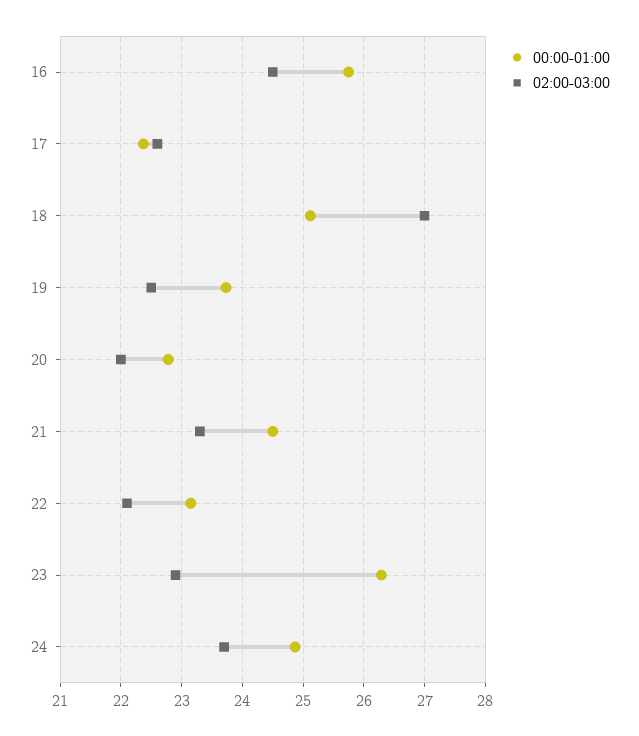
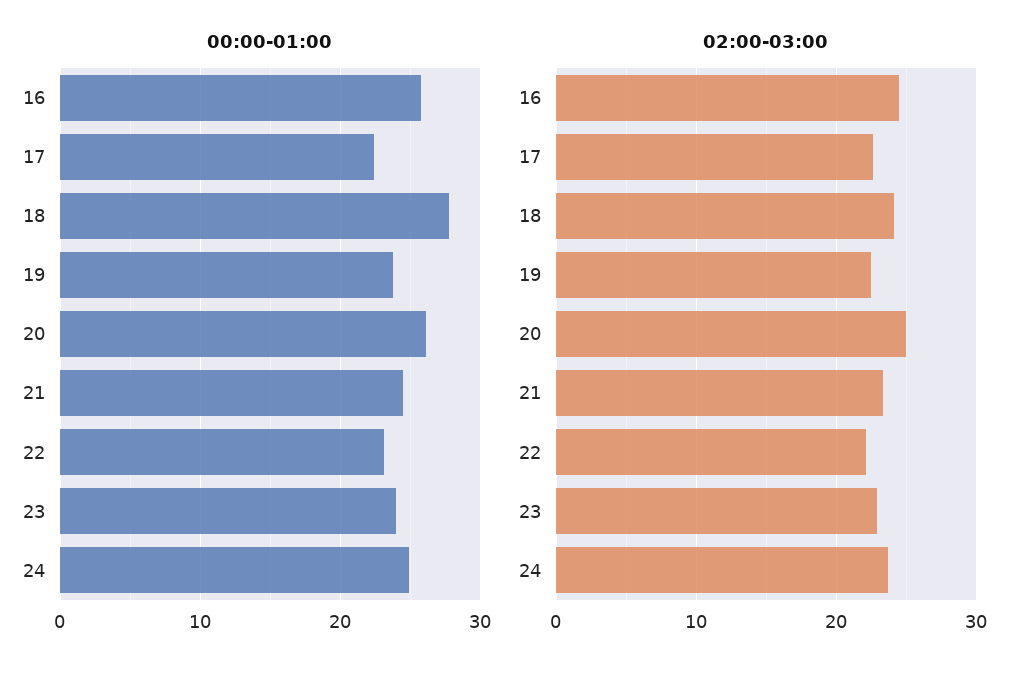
  {
    "00:00-01:00": {
      "16": 25.8,
      "17": 22.4,
-     "18": 25.1,
+     "18": 28,
      "19": 23.7,
-     "20": 22.8,
+     "20": 26,
      "21": 24.5,
      "22": 23.2,
-     "23": 26.3,
+     "23": 24,
      "24": 24.9
    },
    "02:00-03:00": {
      "16": 24.5,
      "17": 22.6,
-     "18": 27,
+     "18": 24,
      "19": 22.5,
-     "20": 22,
+     "20": 25,
      "21": 23.3,
      "22": 22.1,
      "23": 22.9,
      "24": 23.7
    }
  }

